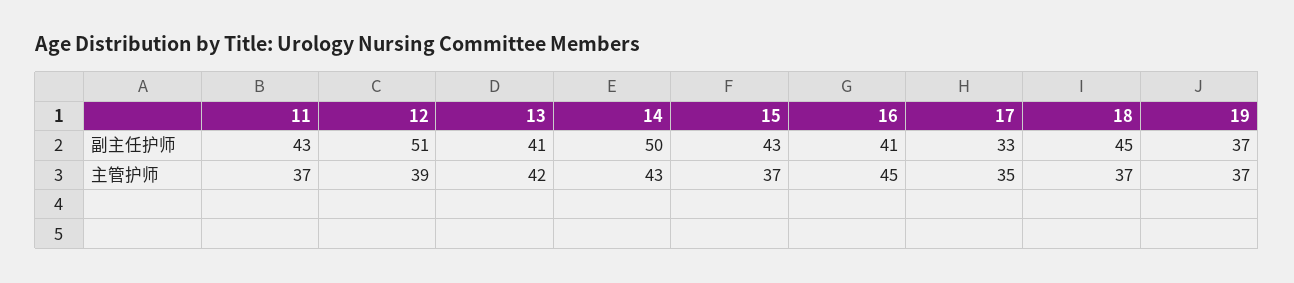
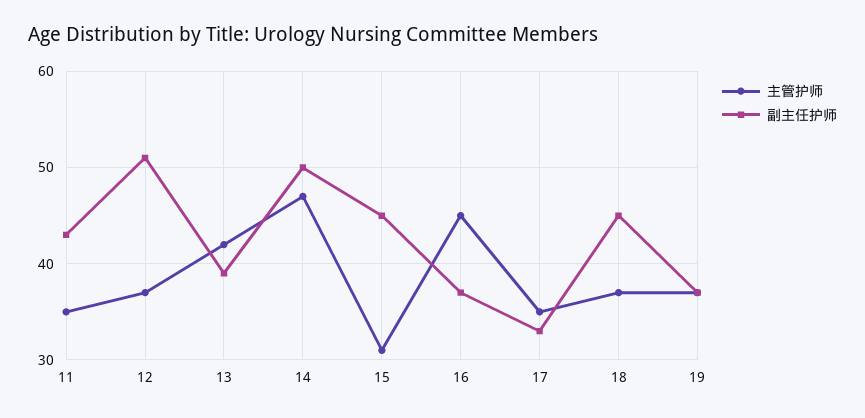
  {
    "副主任护师": {
      "11": 43,
      "12": 51,
-     "13": 41,
+     "13": 39,
      "14": 50,
-     "15": 43,
+     "15": 45,
-     "16": 41,
+     "16": 37,
      "17": 33,
      "18": 45,
      "19": 37
    },
    "主管护师": {
-     "11": 37,
+     "11": 35,
-     "12": 39,
+     "12": 37,
      "13": 42,
-     "14": 43,
+     "14": 47,
-     "15": 37,
+     "15": 31,
      "16": 45,
      "17": 35,
      "18": 37,
      "19": 37
    }
  }

